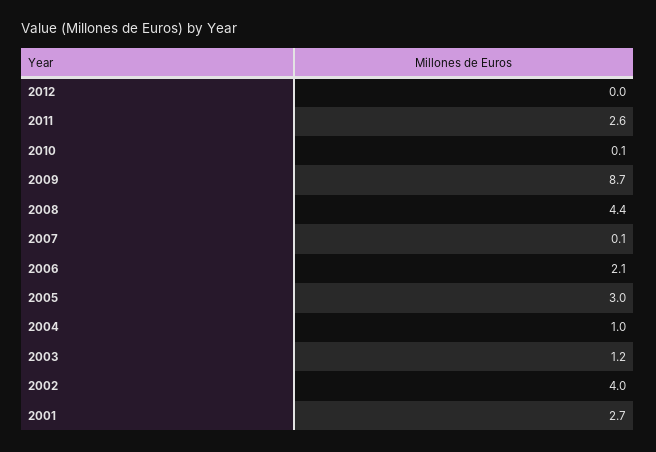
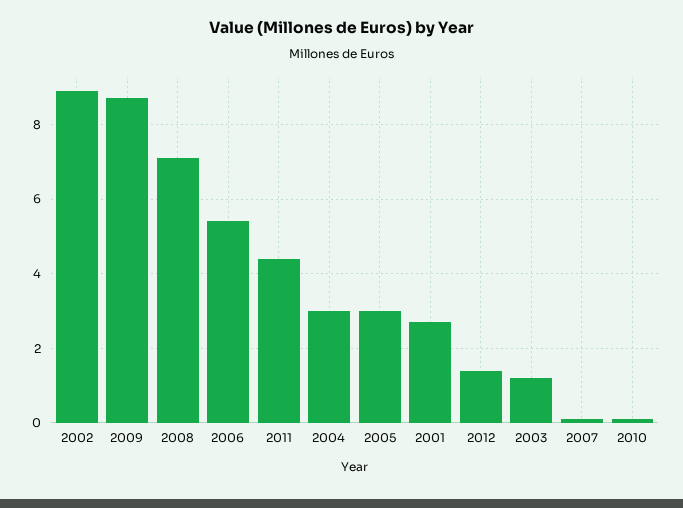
  {
-   "2012": 0,
+   "2012": 1.5,
-   "2011": 2.6,
+   "2011": 4.5,
    "2010": 0.1,
    "2009": 8.7,
-   "2008": 4.4,
+   "2008": 7,
    "2007": 0.1,
-   "2006": 2.1,
+   "2006": 5.5,
    "2005": 3,
-   "2004": 1,
+   "2004": 3,
    "2003": 1.2,
-   "2002": 4,
+   "2002": 9,
    "2001": 2.7
  }

